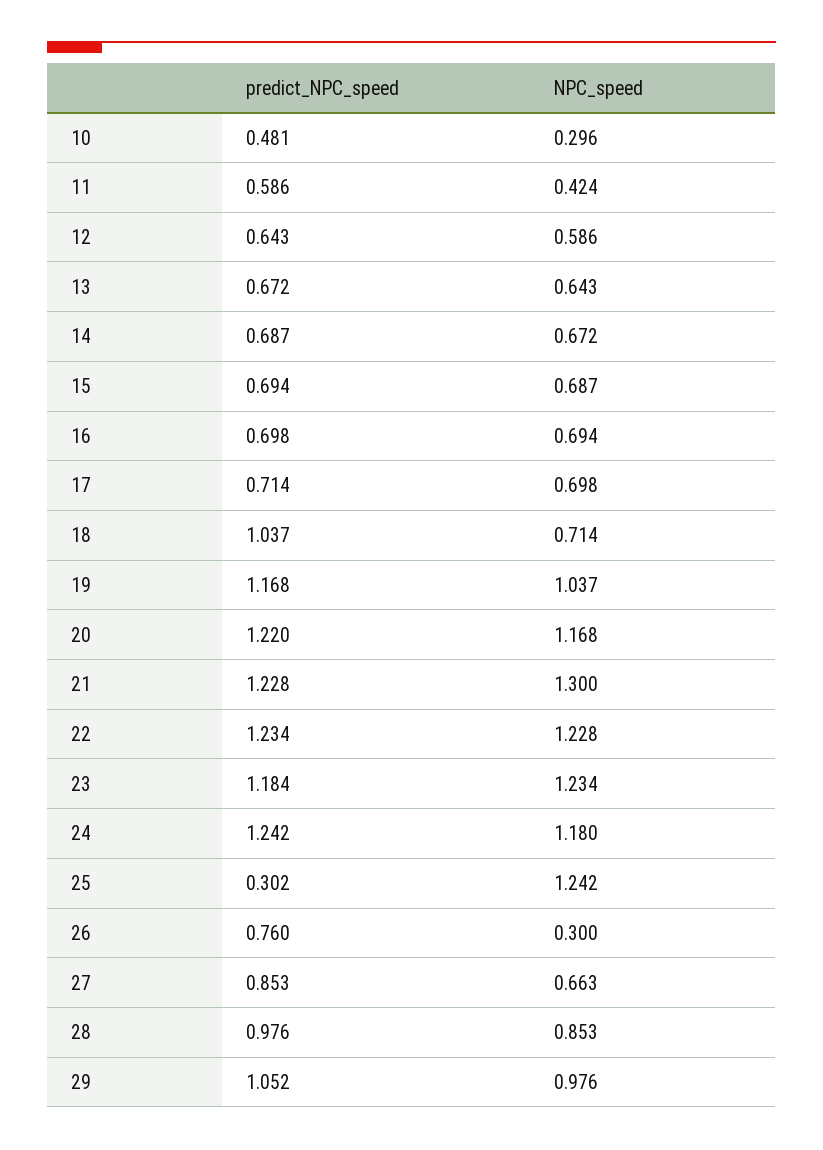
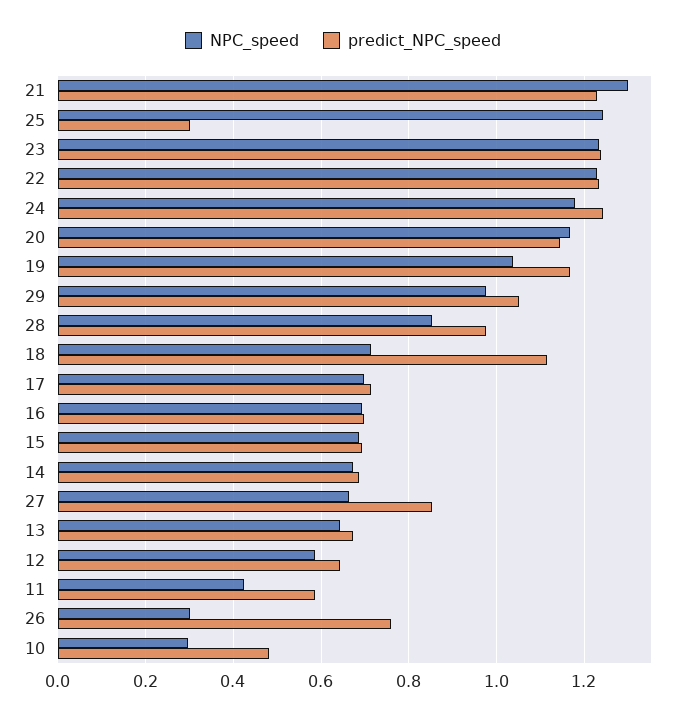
  {
    "predict_NPC_speed": {
      "10": 0.481,
      "11": 0.586,
      "12": 0.643,
      "13": 0.672,
      "14": 0.687,
      "15": 0.694,
      "16": 0.698,
      "17": 0.714,
-     "18": 1.037,
+     "18": 1.12,
      "19": 1.168,
-     "20": 1.22,
+     "20": 1.14,
      "21": 1.228,
      "22": 1.234,
-     "23": 1.184,
+     "23": 1.24,
      "24": 1.242,
      "25": 0.302,
      "26": 0.76,
      "27": 0.853,
      "28": 0.976,
      "29": 1.052
    },
    "NPC_speed": {
      "10": 0.296,
      "11": 0.424,
      "12": 0.586,
      "13": 0.643,
      "14": 0.672,
      "15": 0.687,
      "16": 0.694,
      "17": 0.698,
      "18": 0.714,
      "19": 1.037,
      "20": 1.168,
      "21": 1.3,
      "22": 1.228,
      "23": 1.234,
      "24": 1.18,
      "25": 1.242,
      "26": 0.3,
      "27": 0.663,
      "28": 0.853,
      "29": 0.976
    }
  }

